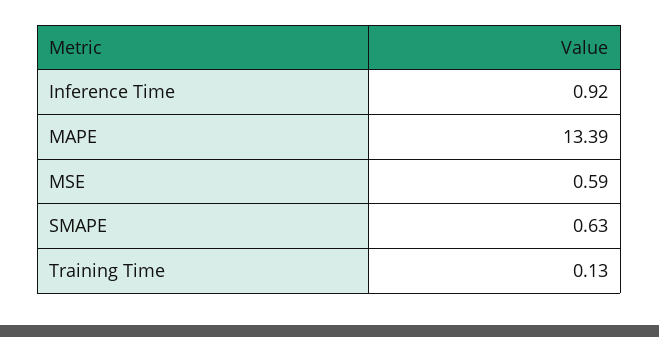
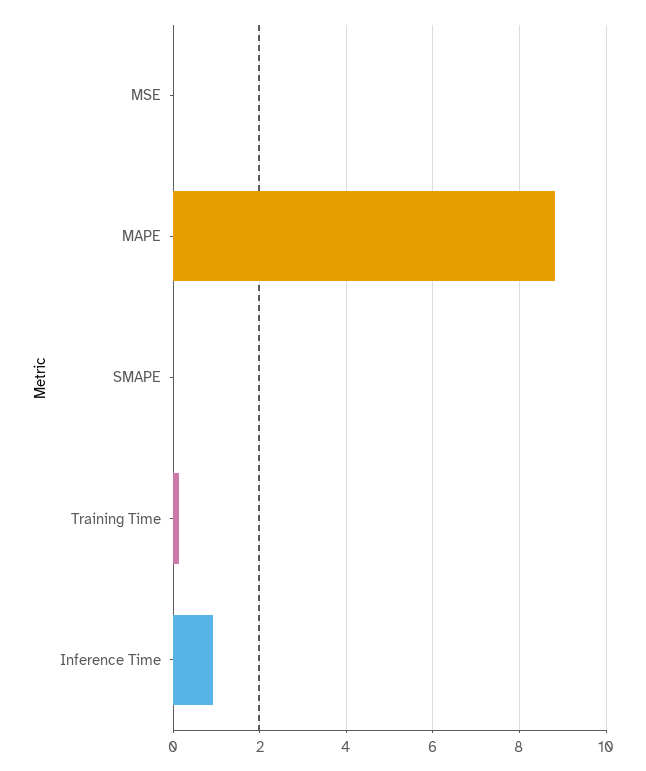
  {
    "Inference Time": 0.92,
-   "MAPE": 13.39,
+   "MAPE": 8.8,
-   "MSE": 0.59,
+   "MSE": 0,
-   "SMAPE": 0.63,
+   "SMAPE": 0,
    "Training Time": 0.13
  }

